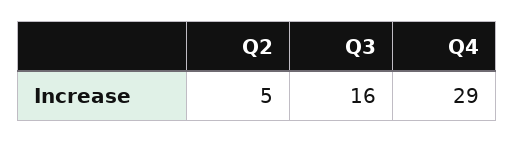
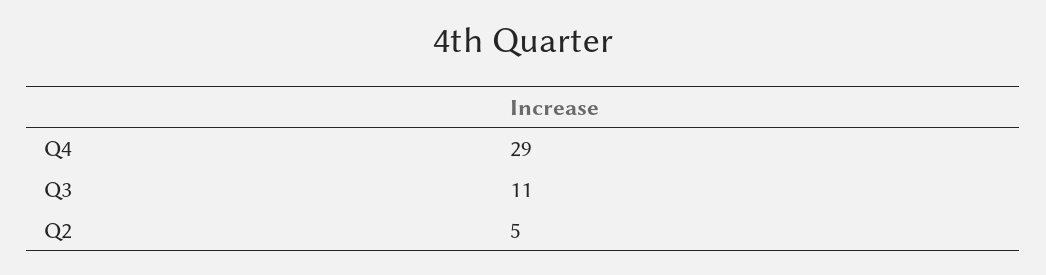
  {
    "Q2": 5,
-   "Q3": 16,
+   "Q3": 11,
    "Q4": 29
  }

